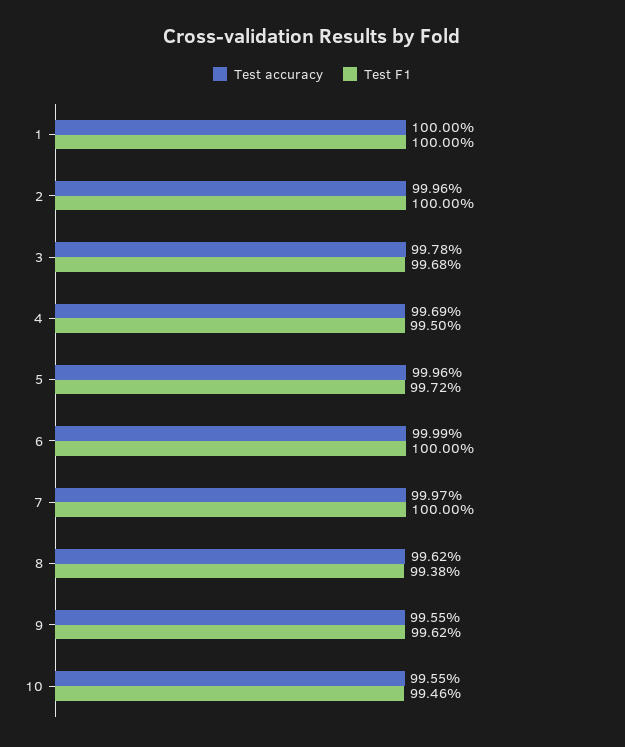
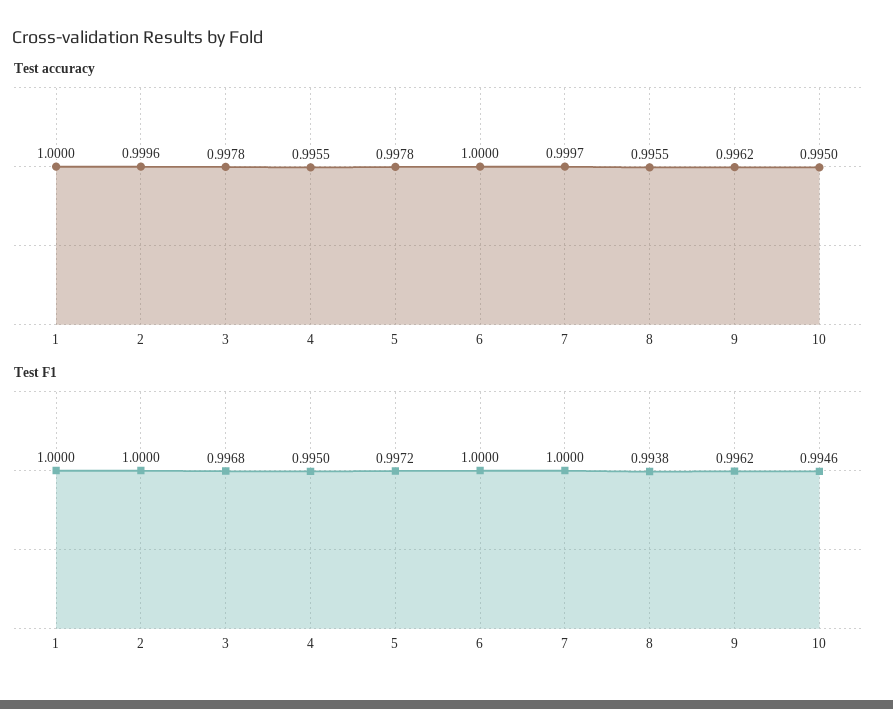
  {
    "Test accuracy": {
      "1": 1,
      "2": 0.9996,
      "3": 0.9978,
-     "4": 0.9969,
+     "4": 0.9955,
-     "5": 0.9996,
+     "5": 0.9978,
-     "6": 0.9999,
+     "6": 1,
      "7": 0.9997,
-     "8": 0.9962,
+     "8": 0.9955,
-     "9": 0.9955,
+     "9": 0.9962,
-     "10": 0.9955
+     "10": 0.995
    },
    "Test F1": {
      "1": 1,
      "2": 1,
      "3": 0.9968,
      "4": 0.995,
      "5": 0.9972,
      "6": 1,
      "7": 1,
      "8": 0.9938,
      "9": 0.9962,
      "10": 0.9946
    }
  }

